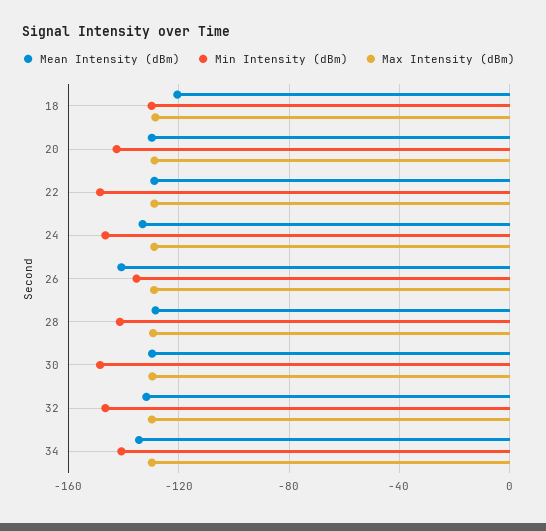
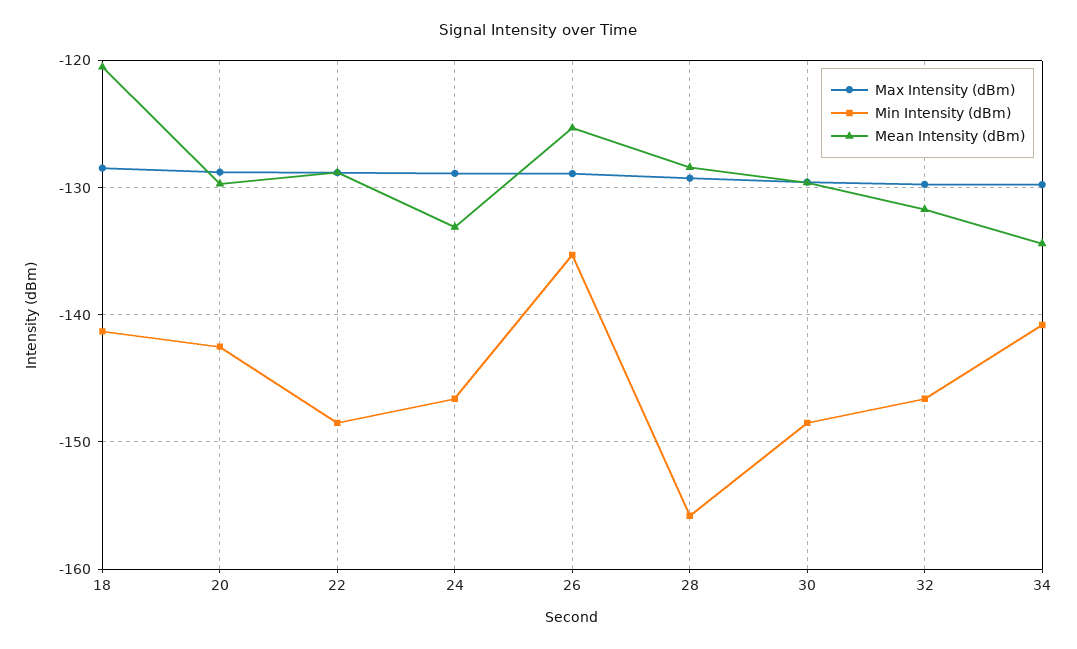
  {
    "Mean Intensity (dBm)": {
      "18": -121,
      "20": -130,
      "22": -129,
      "24": -133,
-     "26": -140,
+     "26": -125,
      "28": -128,
      "30": -130,
      "32": -132,
      "34": -134
    },
    "Min Intensity (dBm)": {
-     "18": -130,
+     "18": -141,
      "20": -143,
      "22": -149,
      "24": -147,
      "26": -135,
-     "28": -140,
+     "28": -156,
      "30": -149,
      "32": -147,
      "34": -141
    },
    "Max Intensity (dBm)": {
      "18": -128,
      "20": -129,
      "22": -129,
      "24": -129,
      "26": -129,
      "28": -129,
      "30": -130,
      "32": -130,
      "34": -130
    }
  }

